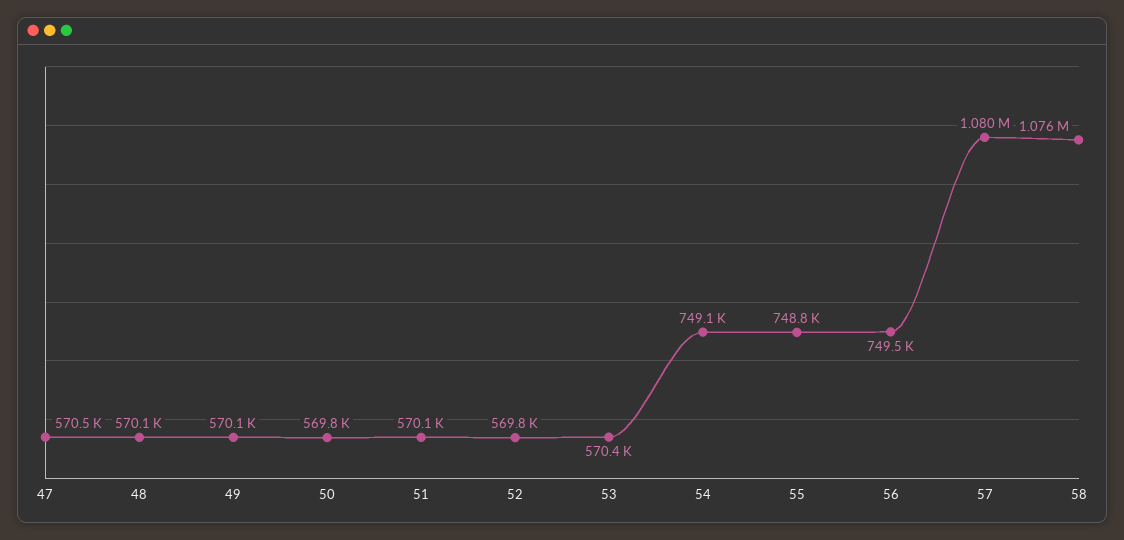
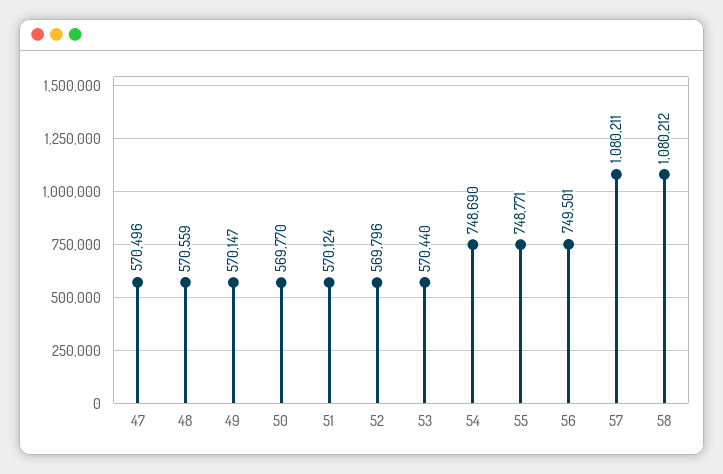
  {
    "47": 570496,
-   "48": 570100,
+   "48": 570559,
    "49": 570147,
    "50": 569770,
    "51": 570124,
    "52": 569796,
    "53": 570440,
-   "54": 749100,
+   "54": 748690,
    "55": 748771,
    "56": 749501,
    "57": 1080211,
-   "58": 1076000
+   "58": 1080212
  }

